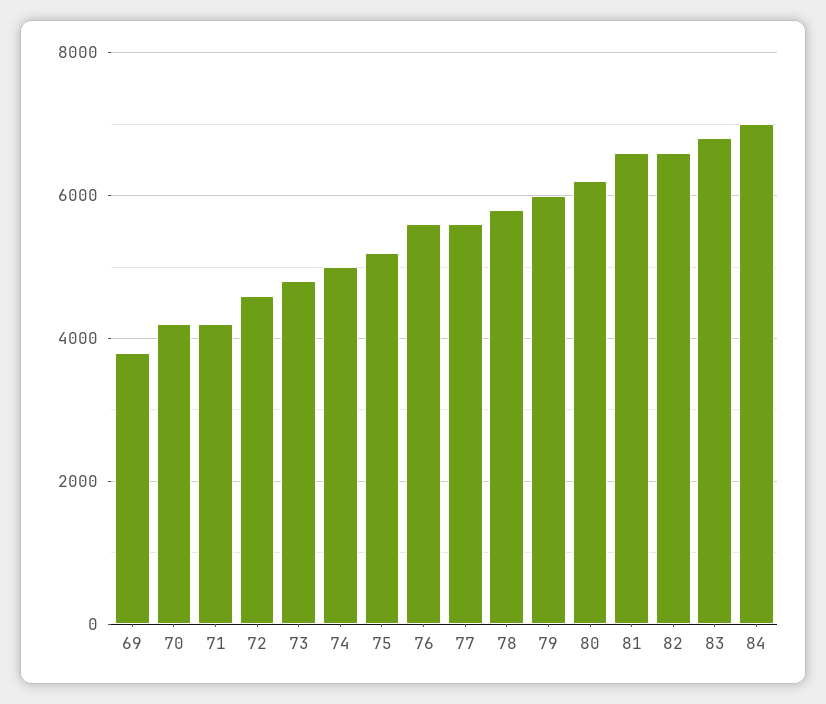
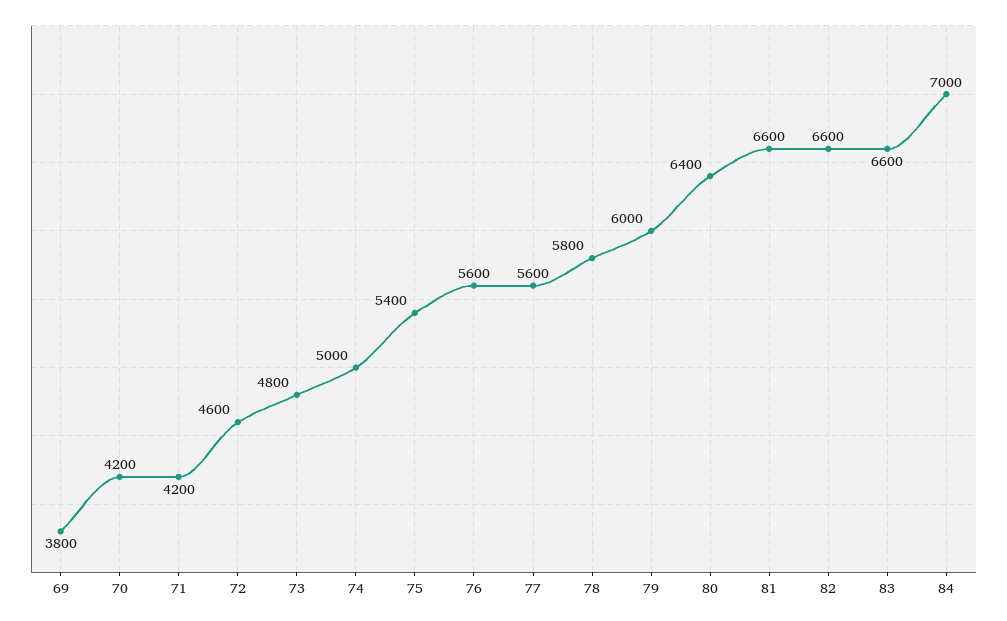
  {
    "69": 3800,
    "70": 4200,
    "71": 4200,
    "72": 4600,
    "73": 4800,
    "74": 5000,
-   "75": 5200,
+   "75": 5400,
    "76": 5600,
    "77": 5600,
    "78": 5800,
    "79": 6000,
-   "80": 6200,
+   "80": 6400,
    "81": 6600,
    "82": 6600,
-   "83": 6800,
+   "83": 6600,
    "84": 7000
  }

